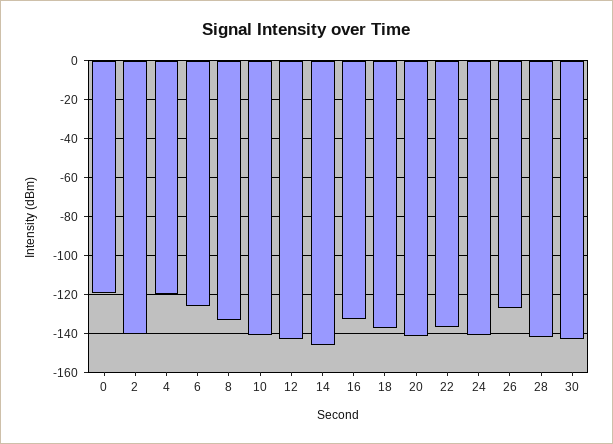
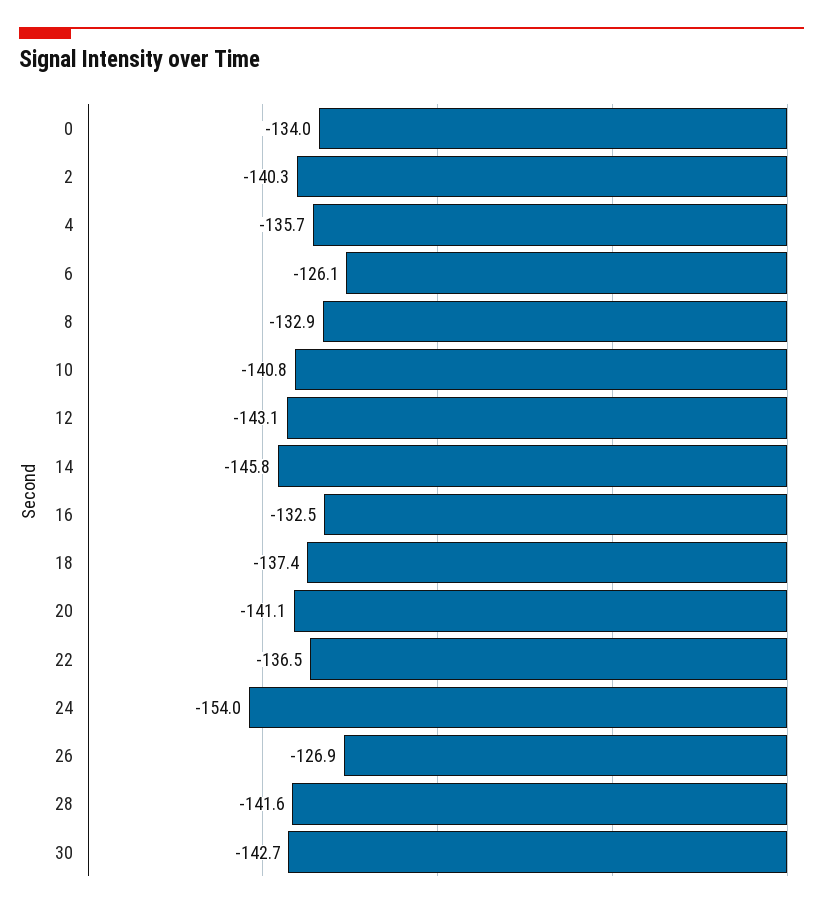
  {
-   "0": -120,
+   "0": -134,
    "2": -140.3,
-   "4": -120,
+   "4": -135.7,
    "6": -126.1,
    "8": -132.9,
    "10": -140.8,
    "12": -143.1,
    "14": -145.8,
    "16": -132.5,
    "18": -137.4,
    "20": -141.1,
    "22": -136.5,
-   "24": -140,
+   "24": -154,
    "26": -126.9,
    "28": -141.6,
    "30": -142.7
  }

